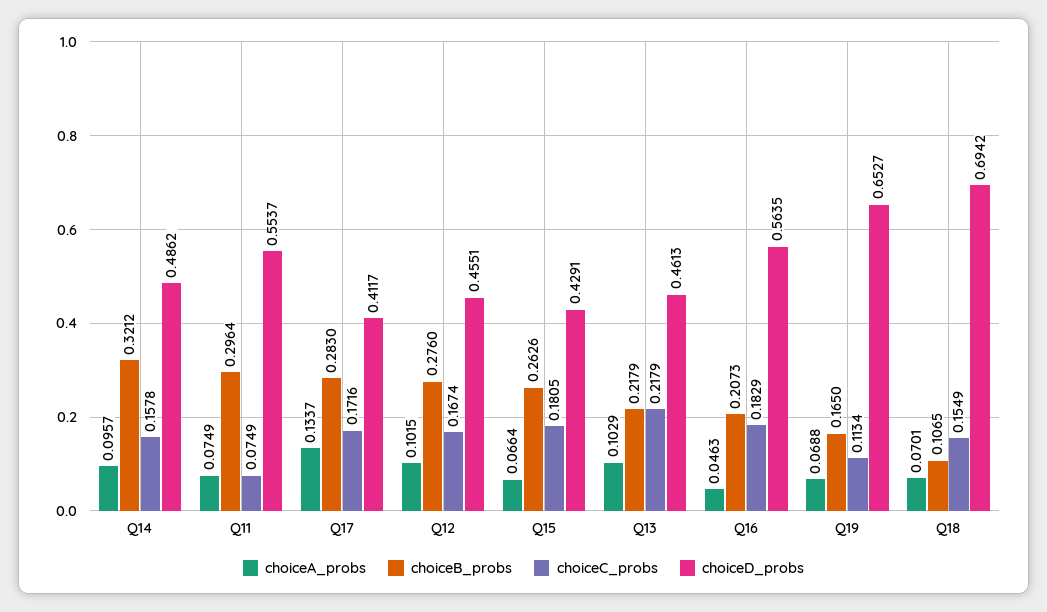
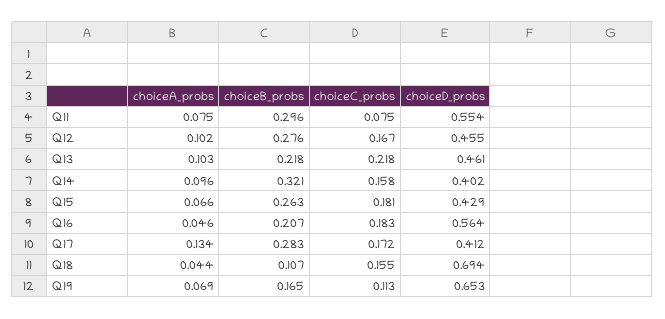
  {
    "choiceA_probs": {
      "Q14": 0.0957,
      "Q11": 0.0749,
      "Q17": 0.1337,
      "Q12": 0.1015,
      "Q15": 0.0664,
      "Q13": 0.1029,
      "Q16": 0.0463,
      "Q19": 0.0688,
-     "Q18": 0.0701
+     "Q18": 0.044
    },
    "choiceB_probs": {
      "Q14": 0.3212,
      "Q11": 0.2964,
      "Q17": 0.283,
      "Q12": 0.276,
      "Q15": 0.2626,
      "Q13": 0.2179,
      "Q16": 0.2073,
      "Q19": 0.165,
      "Q18": 0.1065
    },
    "choiceC_probs": {
      "Q14": 0.1578,
      "Q11": 0.0749,
      "Q17": 0.1716,
      "Q12": 0.1674,
      "Q15": 0.1805,
      "Q13": 0.2179,
      "Q16": 0.1829,
      "Q19": 0.1134,
      "Q18": 0.1549
    },
    "choiceD_probs": {
-     "Q14": 0.4862,
+     "Q14": 0.402,
      "Q11": 0.5537,
      "Q17": 0.4117,
      "Q12": 0.4551,
      "Q15": 0.4291,
      "Q13": 0.4613,
      "Q16": 0.5635,
      "Q19": 0.6527,
      "Q18": 0.6942
    }
  }

